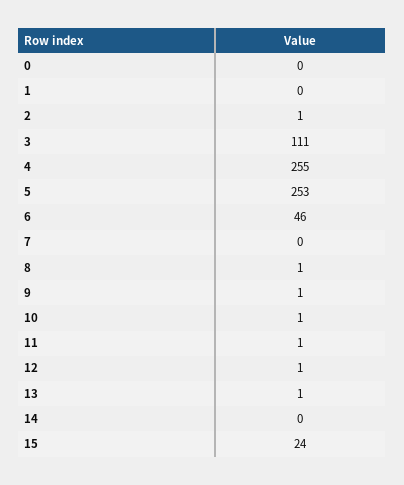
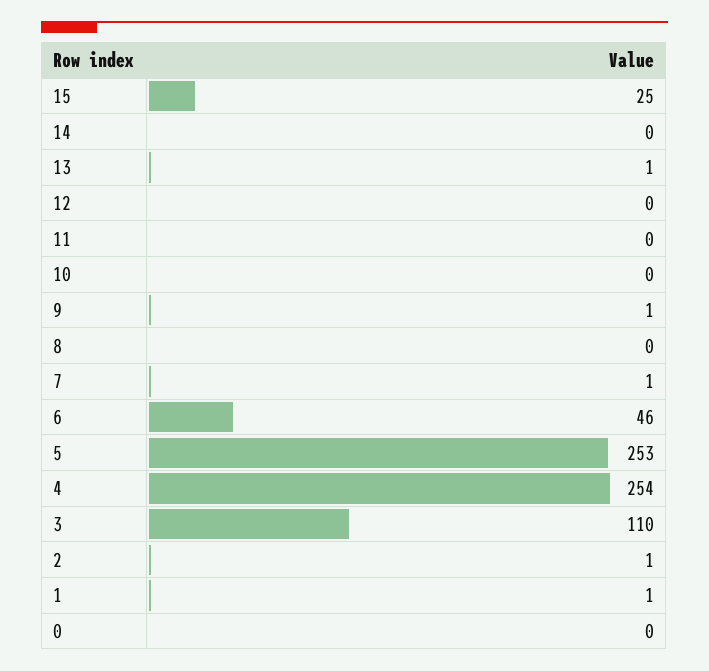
  {
    "0": 0,
-   "1": 0,
+   "1": 1,
    "2": 1,
-   "3": 111,
+   "3": 110,
-   "4": 255,
+   "4": 254,
    "5": 253,
    "6": 46,
-   "7": 0,
+   "7": 1,
-   "8": 1,
+   "8": 0,
    "9": 1,
-   "10": 1,
+   "10": 0,
-   "11": 1,
+   "11": 0,
-   "12": 1,
+   "12": 0,
    "13": 1,
    "14": 0,
-   "15": 24
+   "15": 25
  }

